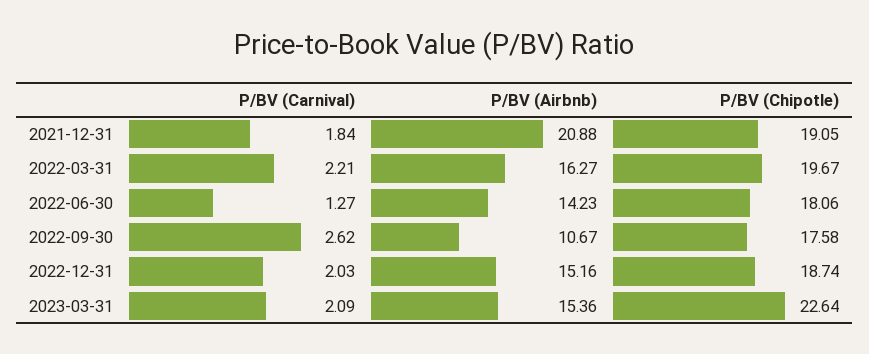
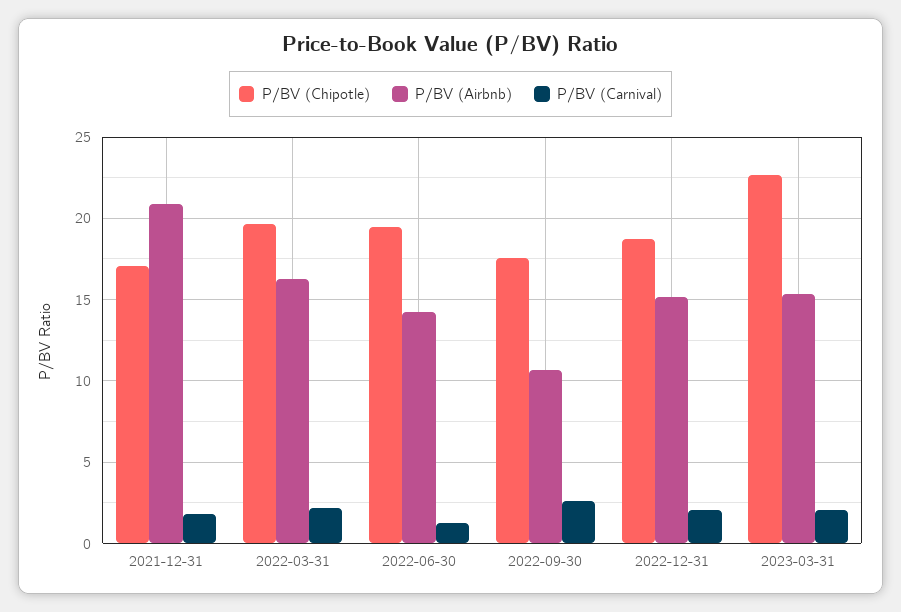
  {
    "P/BV (Carnival)": {
      "2021-12-31": 1.84,
      "2022-03-31": 2.21,
      "2022-06-30": 1.27,
      "2022-09-30": 2.62,
      "2022-12-31": 2.03,
      "2023-03-31": 2.09
    },
    "P/BV (Airbnb)": {
      "2021-12-31": 20.88,
      "2022-03-31": 16.27,
      "2022-06-30": 14.23,
      "2022-09-30": 10.67,
      "2022-12-31": 15.16,
      "2023-03-31": 15.36
    },
    "P/BV (Chipotle)": {
-     "2021-12-31": 19.05,
+     "2021-12-31": 17,
      "2022-03-31": 19.67,
-     "2022-06-30": 18.06,
+     "2022-06-30": 19.5,
      "2022-09-30": 17.58,
      "2022-12-31": 18.74,
      "2023-03-31": 22.64
    }
  }

